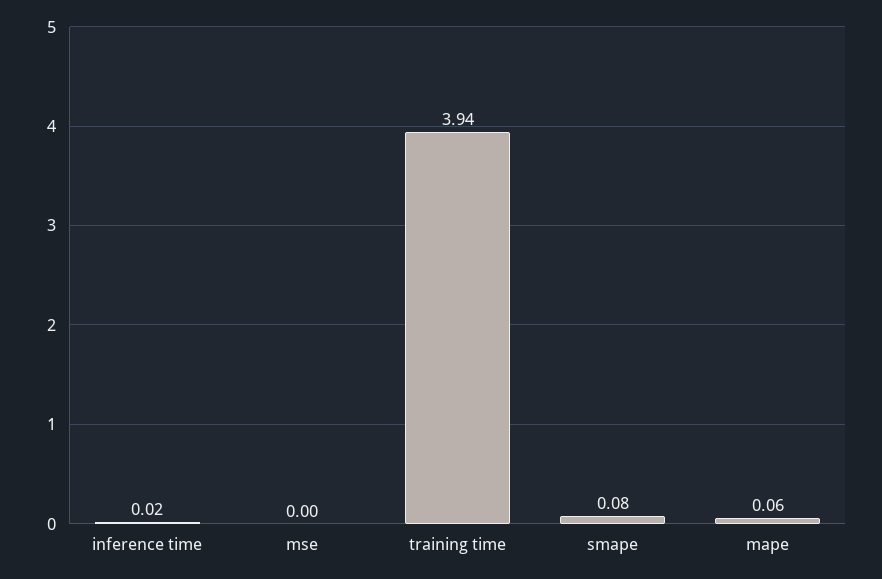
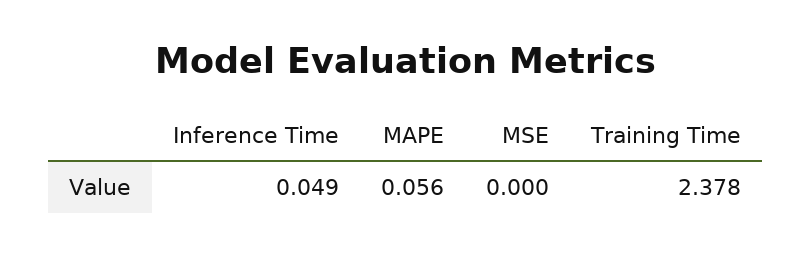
  {
-   "inference time": 0.02,
+   "inference time": 0.049,
    "mse": 0,
-   "training time": 3.94,
+   "training time": 2.378,
-   "smape": 0.08,
    "mape": 0.056
  }

